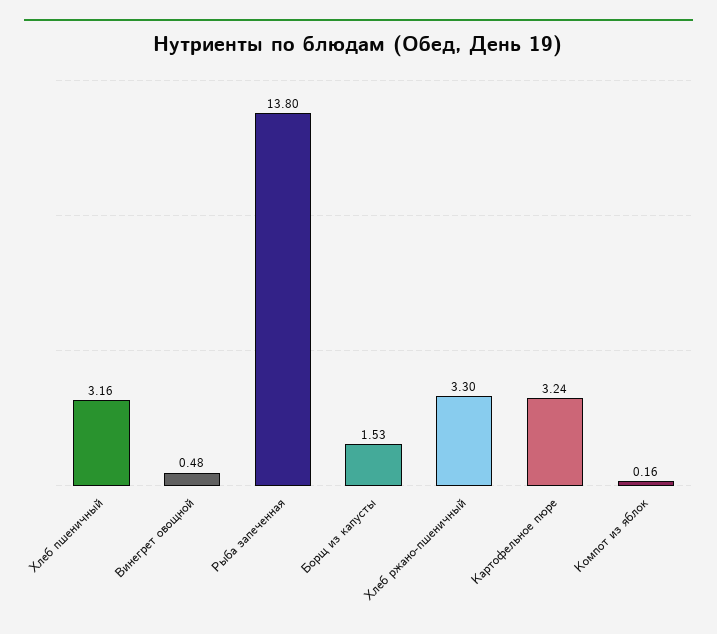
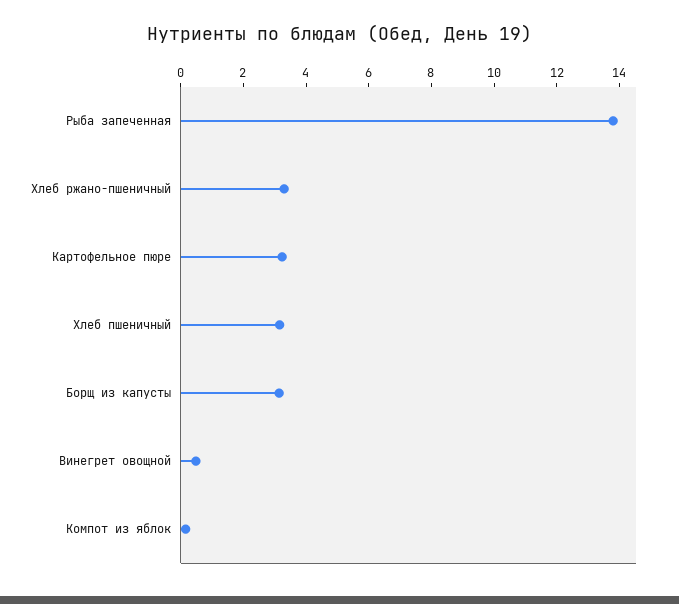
  {
    "Хлеб пшеничный": 3.16,
    "Винегрет овощной": 0.48,
    "Рыба запеченная": 13.8,
-   "Борщ из капусты": 1.53,
+   "Борщ из капусты": 3,
    "Хлеб ржано-пшеничный": 3.3,
    "Картофельное пюре": 3.24,
    "Компот из яблок": 0.16
  }

